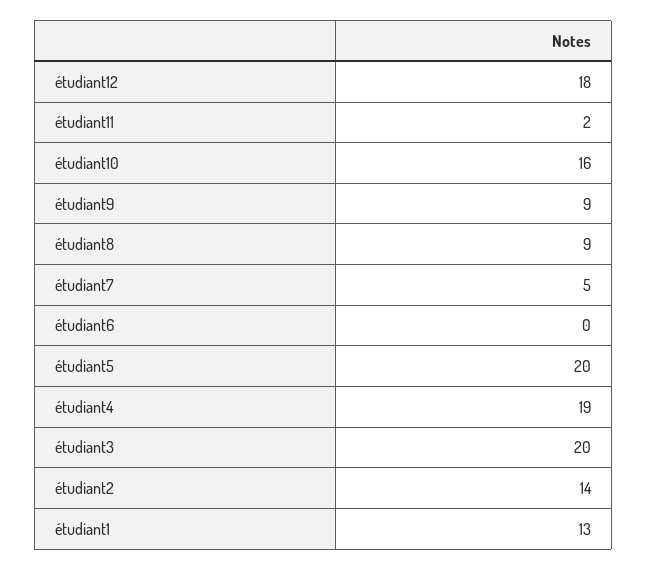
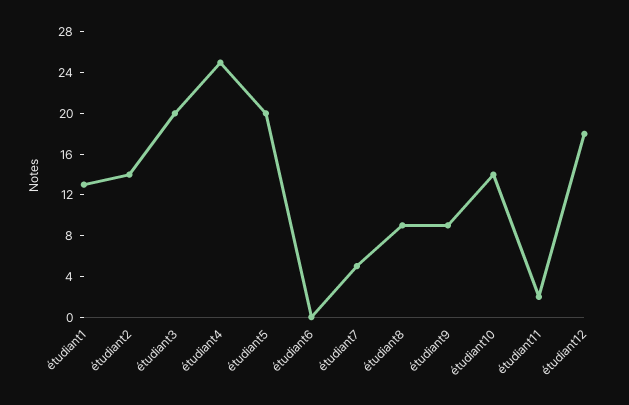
  {
    "étudiant12": 18,
    "étudiant11": 2,
-   "étudiant10": 16,
+   "étudiant10": 14,
    "étudiant9": 9,
    "étudiant8": 9,
    "étudiant7": 5,
    "étudiant6": 0,
    "étudiant5": 20,
-   "étudiant4": 19,
+   "étudiant4": 25,
    "étudiant3": 20,
    "étudiant2": 14,
    "étudiant1": 13
  }

